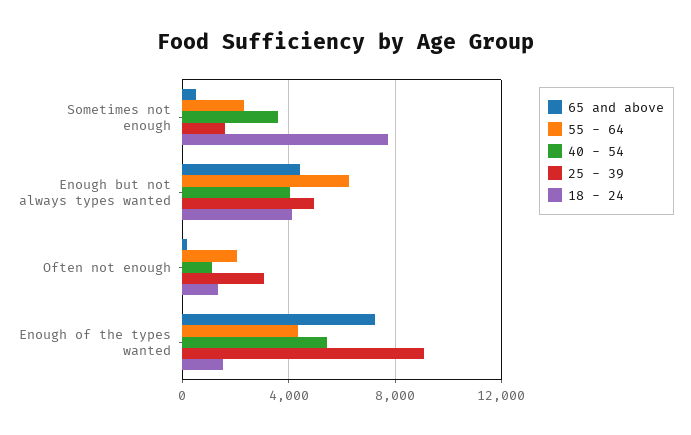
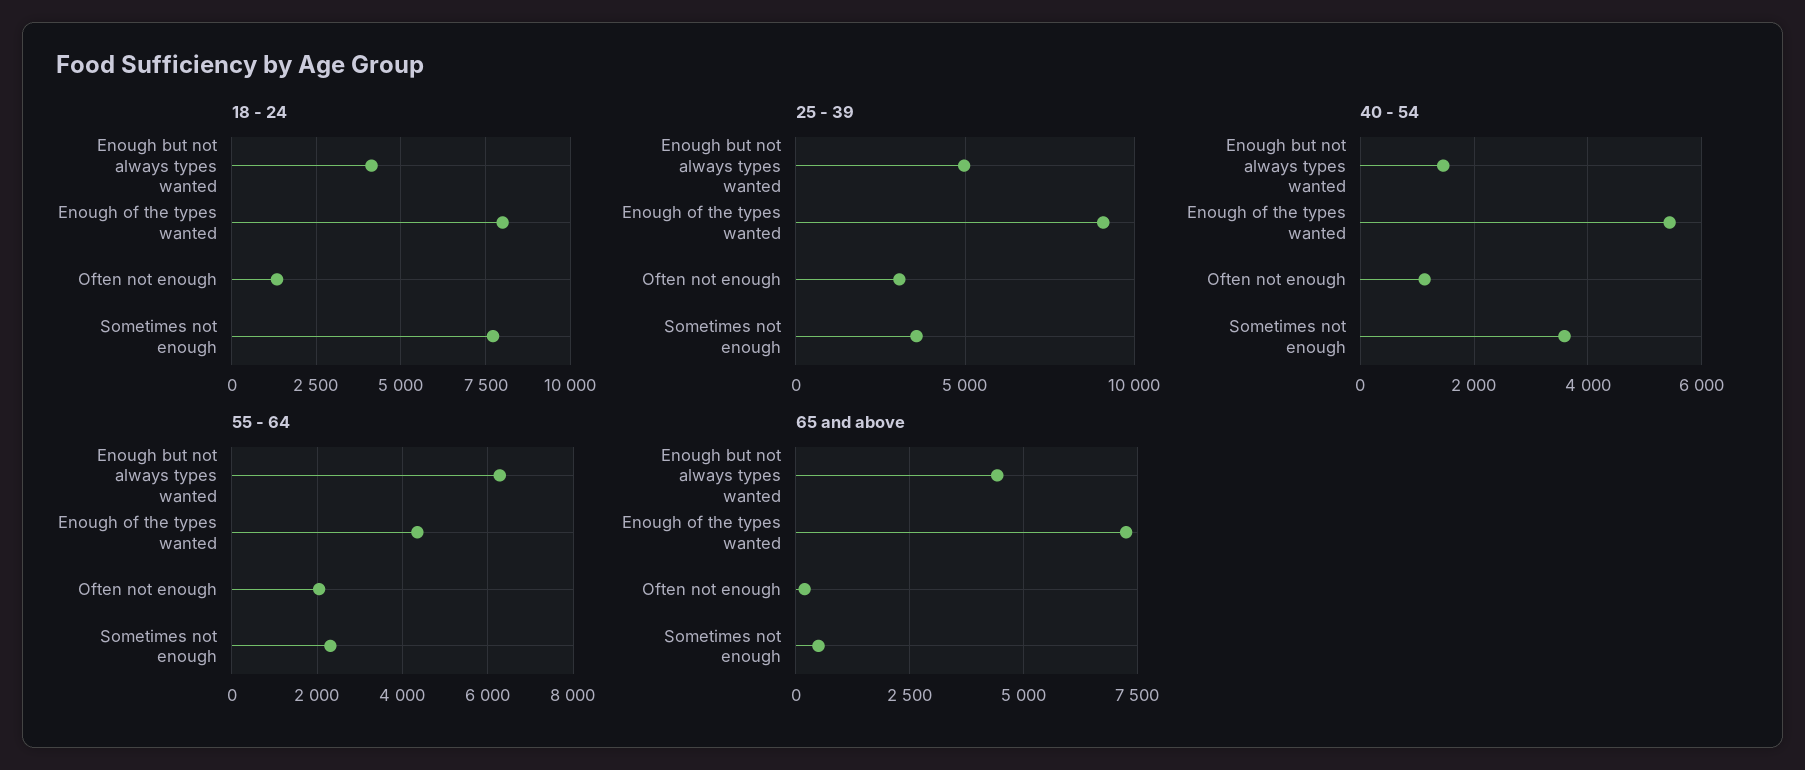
  {
    "65 and above": {
      "Sometimes not enough": 500,
      "Enough but not always types wanted": 4500,
      "Often not enough": 250,
      "Enough of the types wanted": 7250
    },
    "55 - 64": {
      "Sometimes not enough": 2400,
      "Enough but not always types wanted": 6200,
      "Often not enough": 2000,
      "Enough of the types wanted": 4400
    },
    "40 - 54": {
      "Sometimes not enough": 3600,
-     "Enough but not always types wanted": 4000,
+     "Enough but not always types wanted": 1400,
      "Often not enough": 1200,
      "Enough of the types wanted": 5400
    },
    "25 - 39": {
-     "Sometimes not enough": 1500,
+     "Sometimes not enough": 3500,
      "Enough but not always types wanted": 5000,
      "Often not enough": 3000,
      "Enough of the types wanted": 9000
    },
    "18 - 24": {
      "Sometimes not enough": 7750,
      "Enough but not always types wanted": 4250,
      "Often not enough": 1250,
-     "Enough of the types wanted": 1500
+     "Enough of the types wanted": 8000
    }
  }

